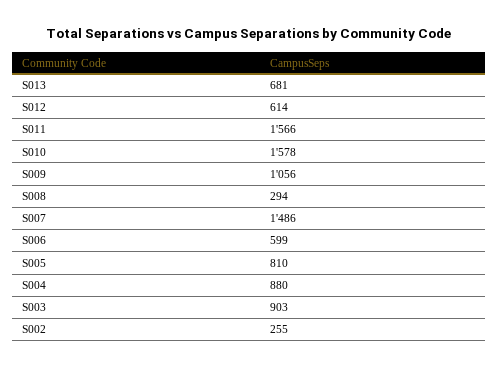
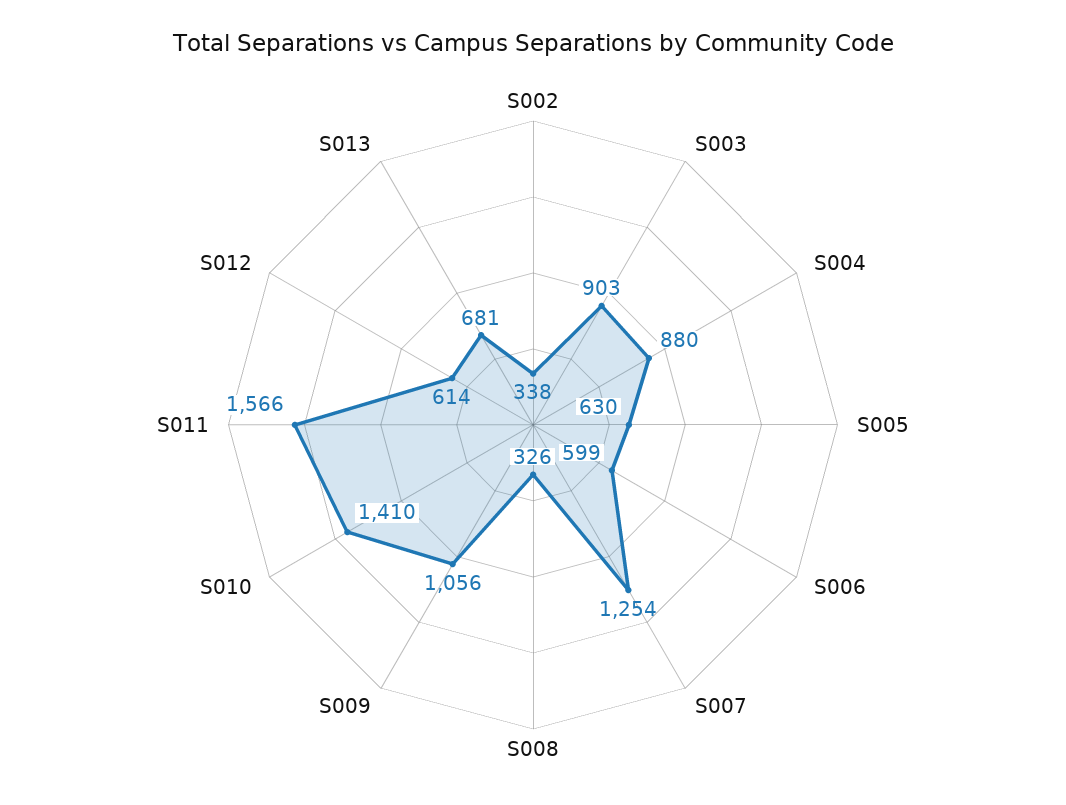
  {
    "S013": 681,
    "S012": 614,
    "S011": 1566,
-   "S010": 1578,
+   "S010": 1410,
    "S009": 1056,
-   "S008": 294,
+   "S008": 326,
-   "S007": 1486,
+   "S007": 1254,
    "S006": 599,
-   "S005": 810,
+   "S005": 630,
    "S004": 880,
    "S003": 903,
-   "S002": 255
+   "S002": 338
  }

